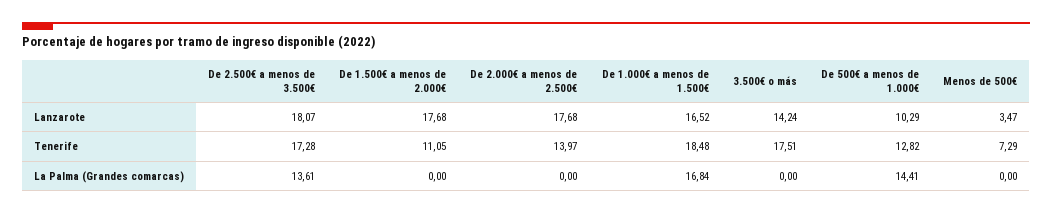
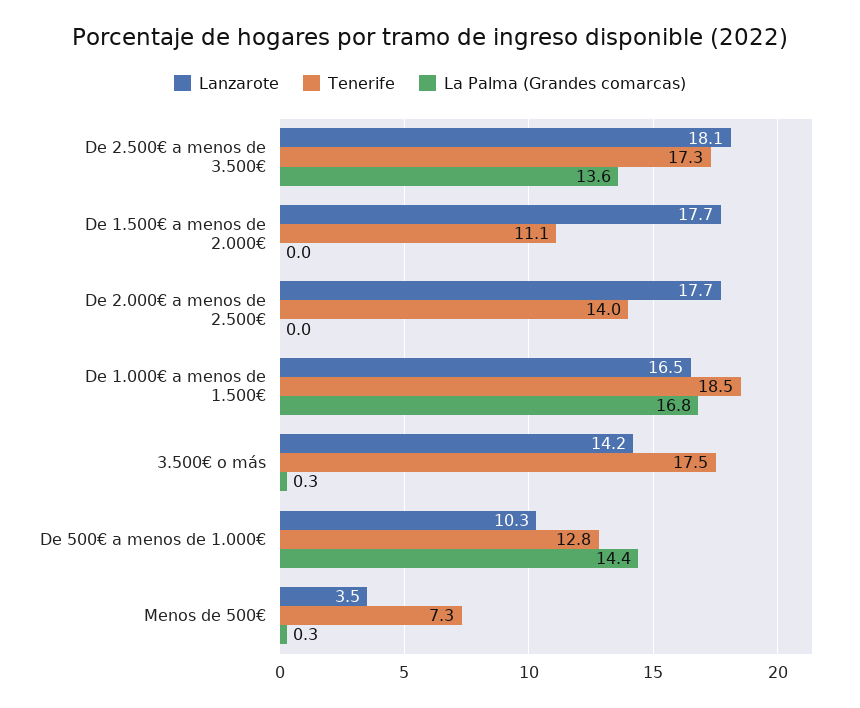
  {
    "Lanzarote": {
      "De 2.500€ a menos de 3.500€": 18.07,
      "De 1.500€ a menos de 2.000€": 17.68,
      "De 2.000€ a menos de 2.500€": 17.68,
      "De 1.000€ a menos de 1.500€": 16.52,
      "3.500€ o más": 14.24,
      "De 500€ a menos de 1.000€": 10.29,
      "Menos de 500€": 3.47
    },
    "Tenerife": {
      "De 2.500€ a menos de 3.500€": 17.28,
      "De 1.500€ a menos de 2.000€": 11.05,
      "De 2.000€ a menos de 2.500€": 13.97,
      "De 1.000€ a menos de 1.500€": 18.48,
      "3.500€ o más": 17.51,
      "De 500€ a menos de 1.000€": 12.82,
      "Menos de 500€": 7.29
    },
    "La Palma (Grandes comarcas)": {
      "De 2.500€ a menos de 3.500€": 13.61,
      "De 1.500€ a menos de 2.000€": 0,
      "De 2.000€ a menos de 2.500€": 0,
      "De 1.000€ a menos de 1.500€": 16.84,
-     "3.500€ o más": 0,
+     "3.500€ o más": 0.3,
      "De 500€ a menos de 1.000€": 14.41,
-     "Menos de 500€": 0
+     "Menos de 500€": 0.3
    }
  }

